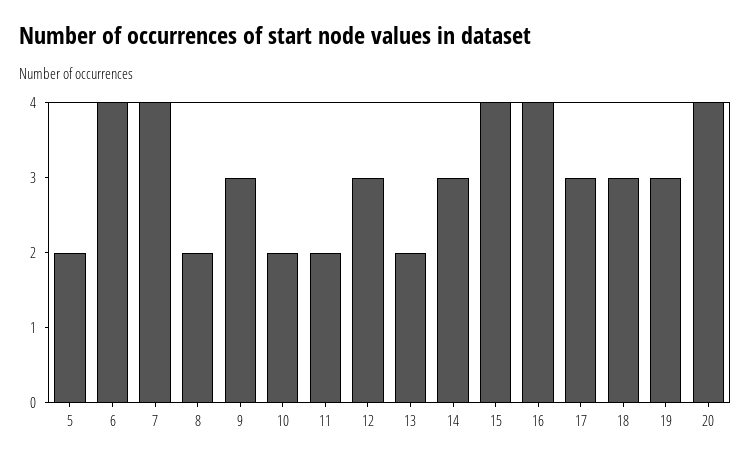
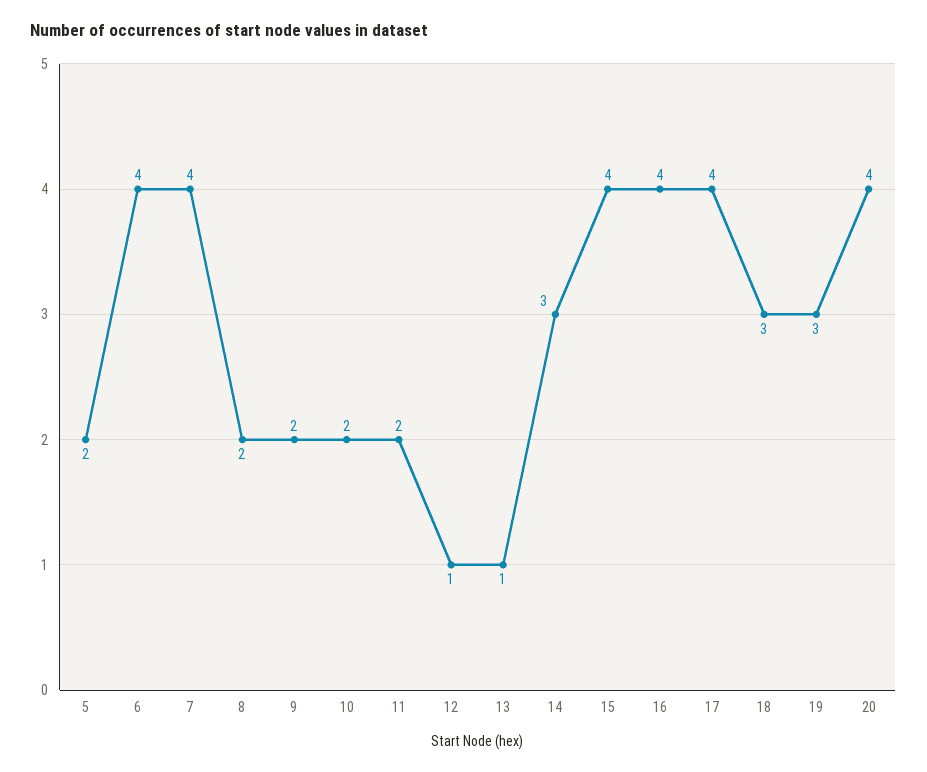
  {
    "5": 2,
    "6": 4,
    "7": 4,
    "8": 2,
-   "9": 3,
+   "9": 2,
    "10": 2,
    "11": 2,
-   "12": 3,
+   "12": 1,
-   "13": 2,
+   "13": 1,
    "14": 3,
    "15": 4,
    "16": 4,
-   "17": 3,
+   "17": 4,
    "18": 3,
    "19": 3,
    "20": 4
  }

